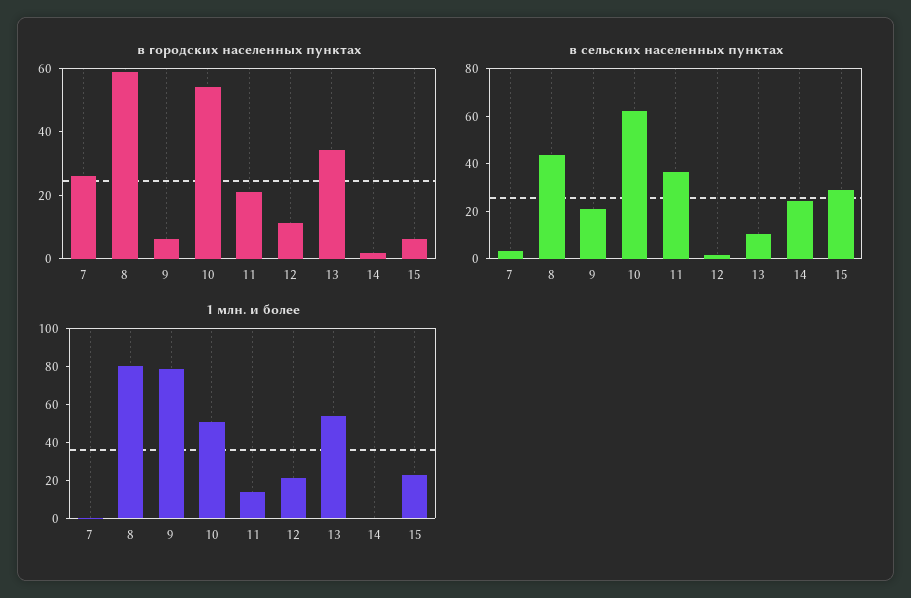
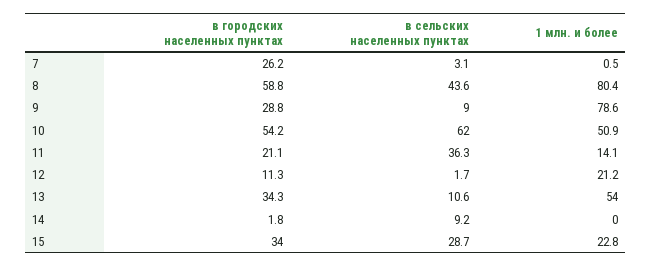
  {
    "в городских населенных пунктах": {
      "7": 26.2,
      "8": 58.8,
-     "9": 5,
+     "9": 28.8,
      "10": 54.2,
      "11": 21.1,
      "12": 11.3,
      "13": 34.3,
      "14": 1.8,
-     "15": 5
+     "15": 34
    },
    "в сельских населенных пунктах": {
      "7": 3.1,
      "8": 43.6,
-     "9": 20,
+     "9": 9,
      "10": 62,
      "11": 36.3,
      "12": 1.7,
      "13": 10.6,
-     "14": 25,
+     "14": 9.2,
      "15": 28.7
    },
    "1 млн. и более": {
      "7": 0.5,
      "8": 80.4,
      "9": 78.6,
      "10": 50.9,
      "11": 14.1,
      "12": 21.2,
      "13": 54,
      "14": 0,
      "15": 22.8
    }
  }

